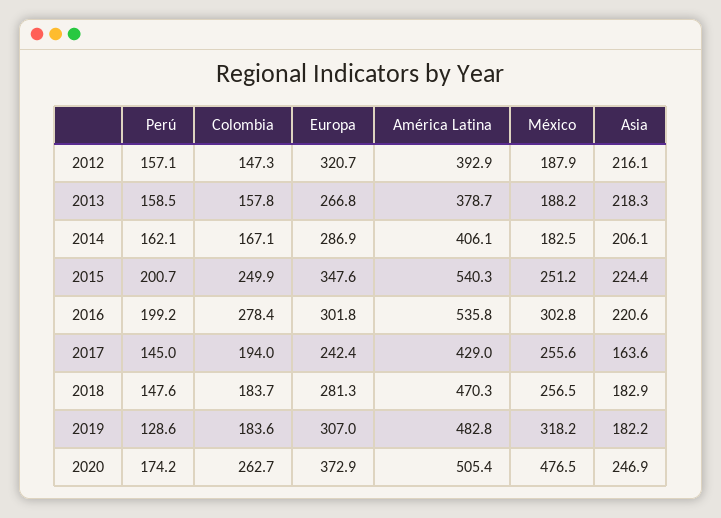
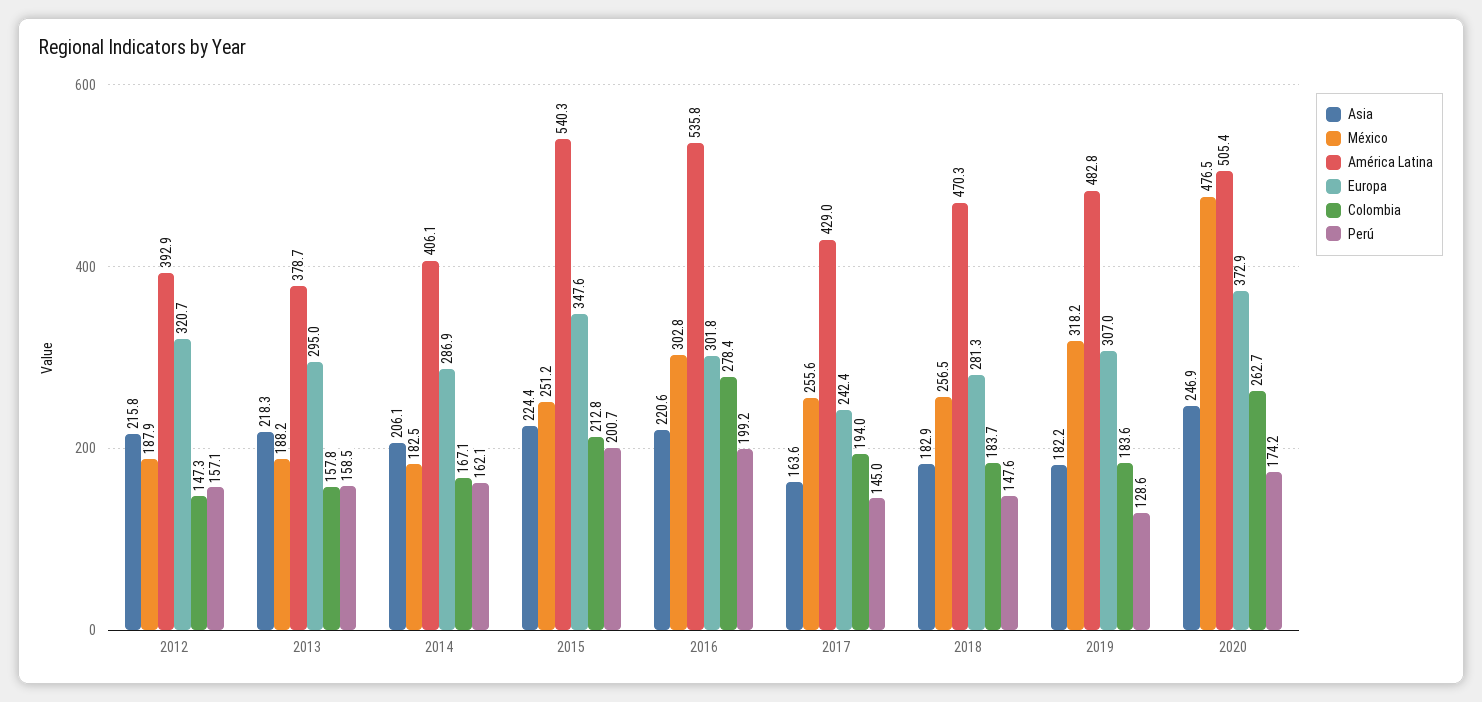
  {
    "Perú": {
      "2012": 157.1,
      "2013": 158.5,
      "2014": 162.1,
      "2015": 200.7,
      "2016": 199.2,
      "2017": 145,
      "2018": 147.6,
      "2019": 128.6,
      "2020": 174.2
    },
    "Colombia": {
      "2012": 147.3,
      "2013": 157.8,
      "2014": 167.1,
-     "2015": 249.9,
+     "2015": 212.8,
      "2016": 278.4,
      "2017": 194,
      "2018": 183.7,
      "2019": 183.6,
      "2020": 262.7
    },
    "Europa": {
      "2012": 320.7,
-     "2013": 266.8,
+     "2013": 295,
      "2014": 286.9,
      "2015": 347.6,
      "2016": 301.8,
      "2017": 242.4,
      "2018": 281.3,
      "2019": 307,
      "2020": 372.9
    },
    "América Latina": {
      "2012": 392.9,
      "2013": 378.7,
      "2014": 406.1,
      "2015": 540.3,
      "2016": 535.8,
      "2017": 429,
      "2018": 470.3,
      "2019": 482.8,
      "2020": 505.4
    },
    "México": {
      "2012": 187.9,
      "2013": 188.2,
      "2014": 182.5,
      "2015": 251.2,
      "2016": 302.8,
      "2017": 255.6,
      "2018": 256.5,
      "2019": 318.2,
      "2020": 476.5
    },
    "Asia": {
-     "2012": 216.1,
+     "2012": 215.8,
      "2013": 218.3,
      "2014": 206.1,
      "2015": 224.4,
      "2016": 220.6,
      "2017": 163.6,
      "2018": 182.9,
      "2019": 182.2,
      "2020": 246.9
    }
  }

